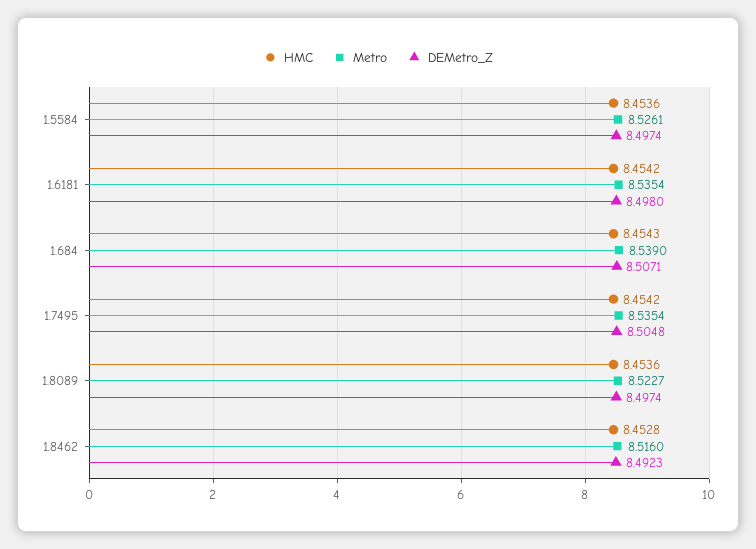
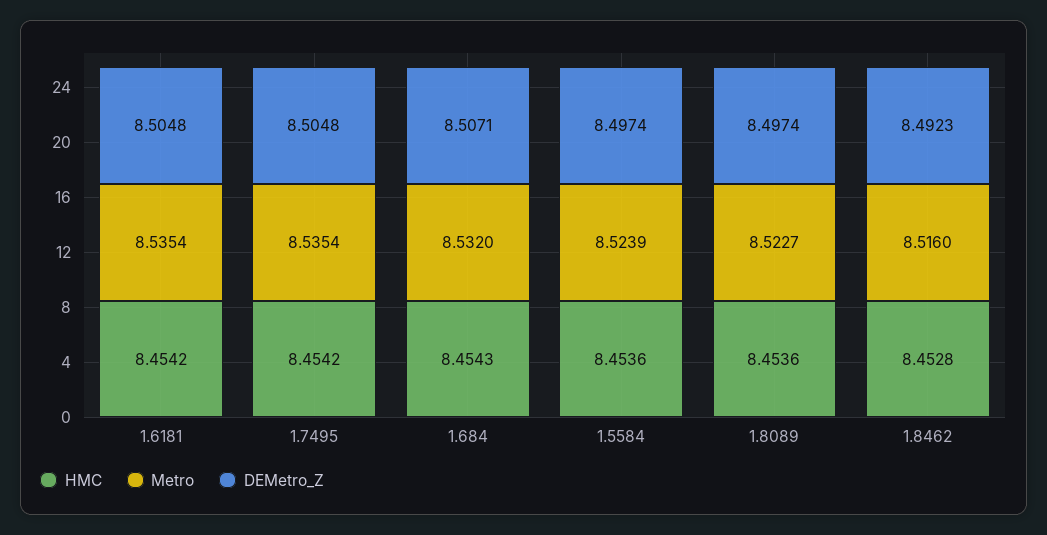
  {
    "HMC": {
      "1.5584": 8.4536,
      "1.6181": 8.4542,
      "1.684": 8.4543,
      "1.7495": 8.4542,
      "1.8089": 8.4536,
      "1.8462": 8.4528
    },
    "Metro": {
-     "1.5584": 8.5261,
+     "1.5584": 8.5239,
      "1.6181": 8.5354,
-     "1.684": 8.539,
+     "1.684": 8.532,
      "1.7495": 8.5354,
      "1.8089": 8.5227,
      "1.8462": 8.516
    },
    "DEMetro_Z": {
      "1.5584": 8.4974,
-     "1.6181": 8.498,
+     "1.6181": 8.5048,
      "1.684": 8.5071,
      "1.7495": 8.5048,
      "1.8089": 8.4974,
      "1.8462": 8.4923
    }
  }

